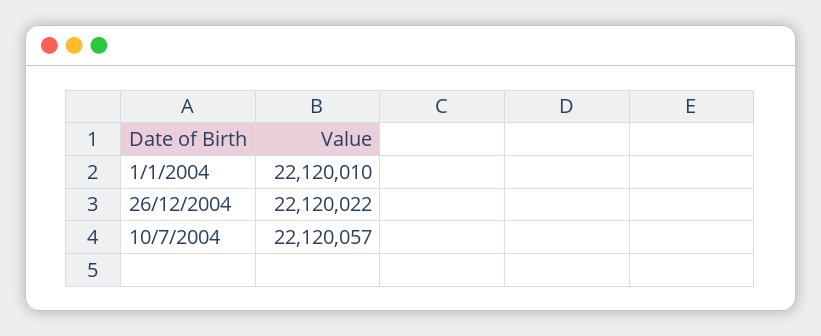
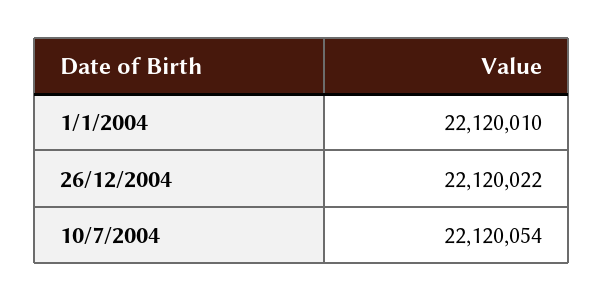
  {
    "1/1/2004": 22120010,
    "26/12/2004": 22120022,
-   "10/7/2004": 22120057
+   "10/7/2004": 22120054
  }

